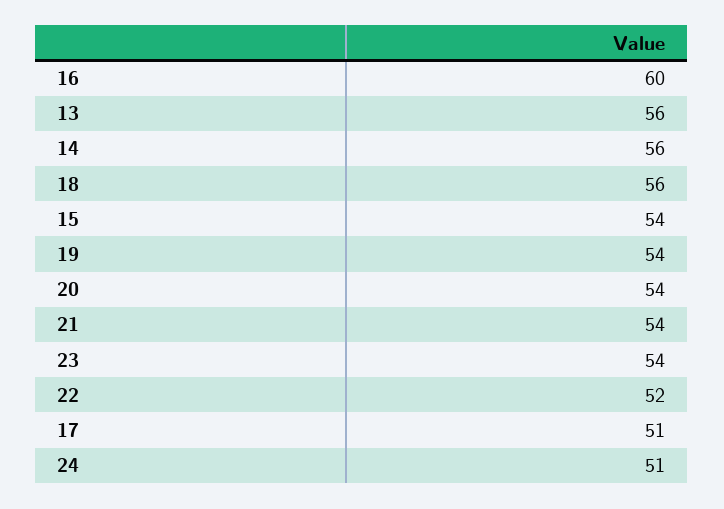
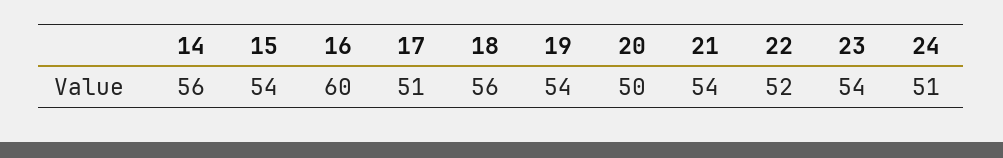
  {
    "16": 60,
-   "13": 56,
    "14": 56,
    "18": 56,
    "15": 54,
    "19": 54,
-   "20": 54,
+   "20": 50,
    "21": 54,
    "23": 54,
    "22": 52,
    "17": 51,
    "24": 51
  }

